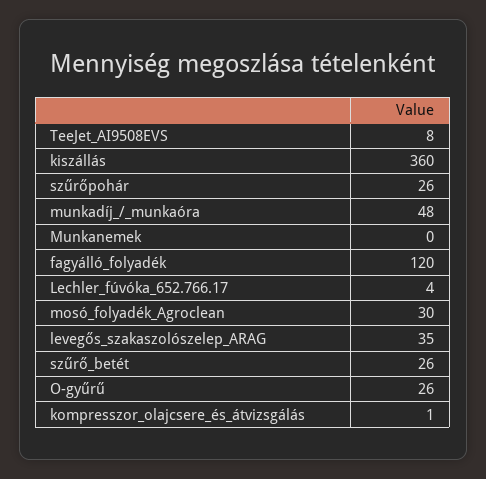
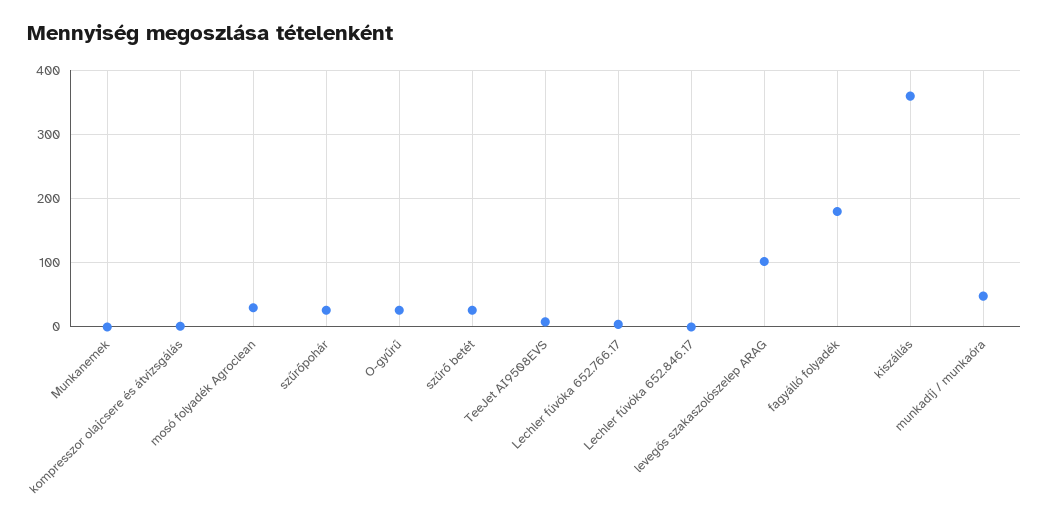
  {
    "TeeJet_AI9508EVS": 8,
    "kiszállás": 360,
    "szűrőpohár": 26,
    "munkadíj_/_munkaóra": 48,
    "Munkanemek": 0,
-   "fagyálló_folyadék": 120,
+   "fagyálló_folyadék": 180,
    "Lechler_fúvóka_652.766.17": 4,
    "mosó_folyadék_Agroclean": 30,
-   "levegős_szakaszolószelep_ARAG": 35,
+   "levegős_szakaszolószelep_ARAG": 100,
    "szűrő_betét": 26,
    "O-gyűrű": 26,
-   "kompresszor_olajcsere_és_átvizsgálás": 1
+   "kompresszor_olajcsere_és_átvizsgálás": 1,
+   "Lechler fúvóka 652.846.17": 0
  }

